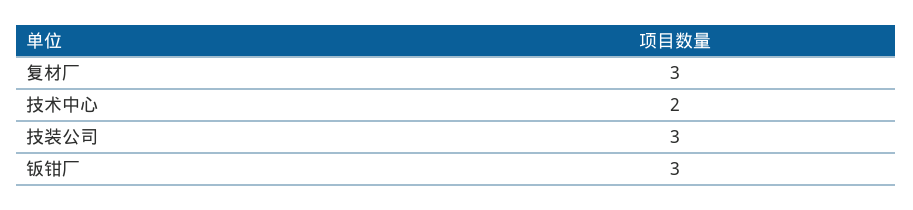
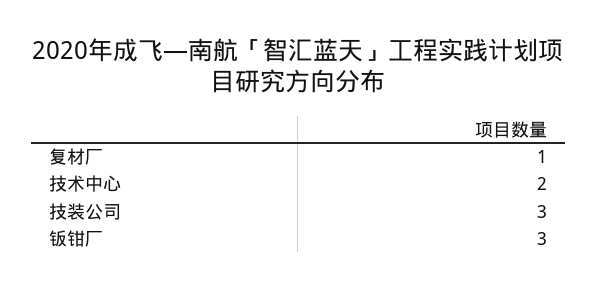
  {
-   "复材厂": 3,
+   "复材厂": 1,
    "技术中心": 2,
    "技装公司": 3,
    "钣钳厂": 3
  }

